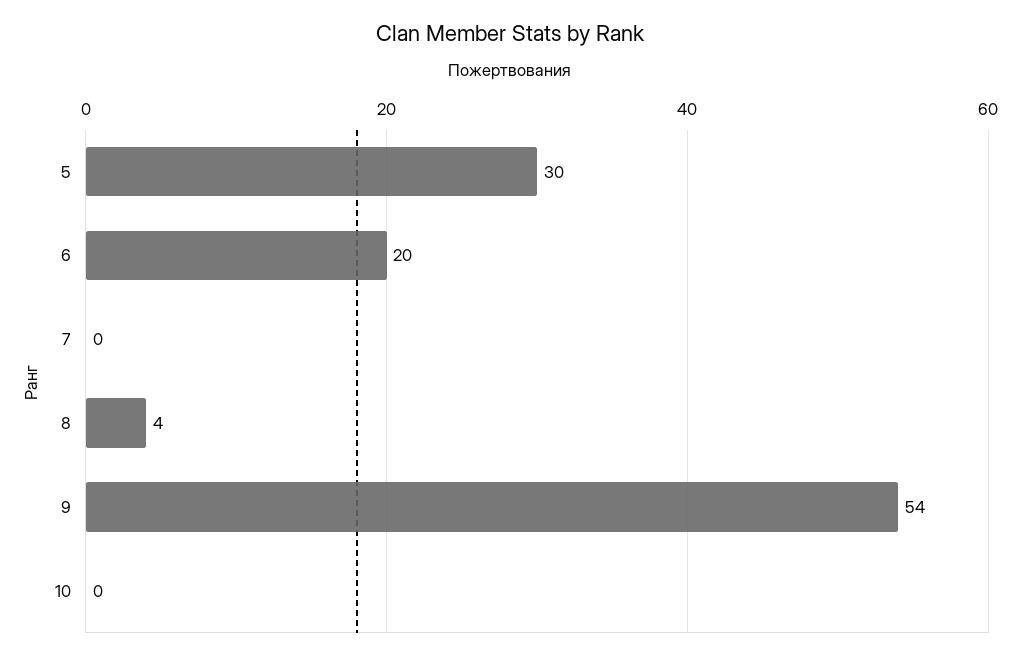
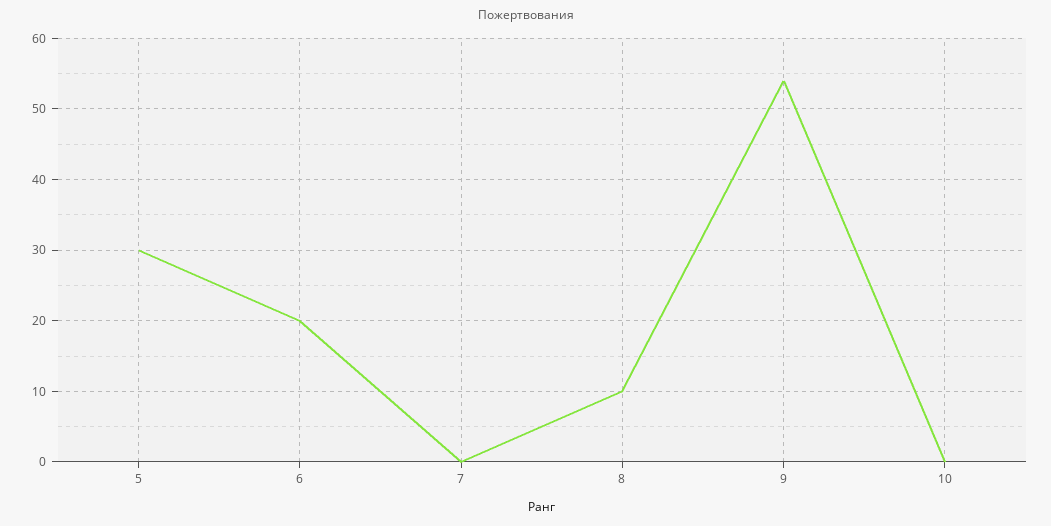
  {
    "5": 30,
    "6": 20,
    "7": 0,
-   "8": 4,
+   "8": 10,
    "9": 54,
    "10": 0
  }

